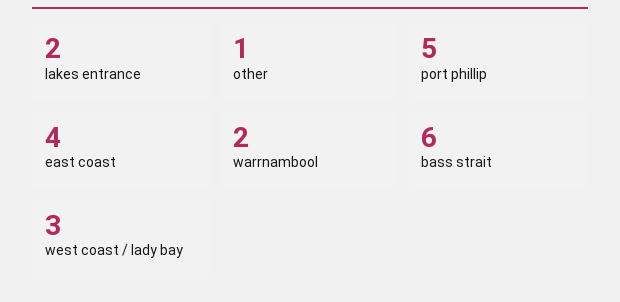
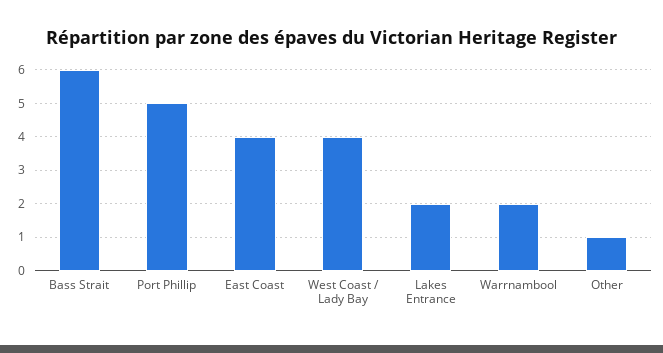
  {
    "lakes entrance": 2,
    "other": 1,
    "port phillip": 5,
    "east coast": 4,
    "warrnambool": 2,
    "bass strait": 6,
-   "west coast / lady bay": 3
+   "west coast / lady bay": 4
  }

